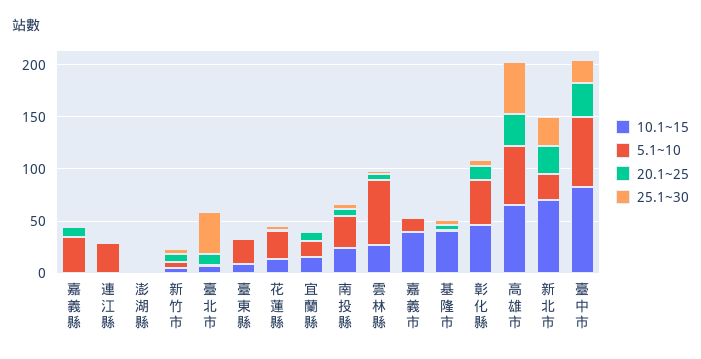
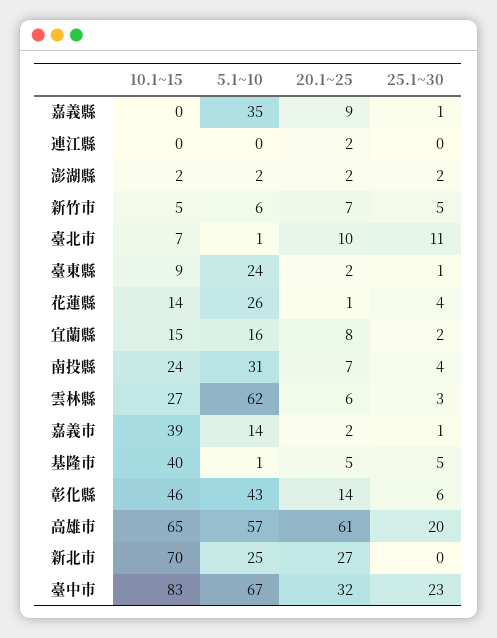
  {
    "10.1~15": {
      "嘉義縣": 0,
      "連江縣": 0,
      "澎湖縣": 2,
      "新竹市": 5,
      "臺北市": 7,
      "臺東縣": 9,
      "花蓮縣": 14,
      "宜蘭縣": 15,
      "南投縣": 24,
      "雲林縣": 27,
      "嘉義市": 39,
      "基隆市": 40,
      "彰化縣": 46,
      "高雄市": 65,
      "新北市": 70,
      "臺中市": 83
    },
    "5.1~10": {
      "嘉義縣": 35,
-     "連江縣": 30,
+     "連江縣": 0,
      "澎湖縣": 2,
      "新竹市": 6,
      "臺北市": 1,
      "臺東縣": 24,
      "花蓮縣": 26,
      "宜蘭縣": 16,
      "南投縣": 31,
      "雲林縣": 62,
      "嘉義市": 14,
      "基隆市": 1,
      "彰化縣": 43,
      "高雄市": 57,
      "新北市": 25,
      "臺中市": 67
    },
    "20.1~25": {
      "嘉義縣": 9,
      "連江縣": 2,
      "澎湖縣": 2,
      "新竹市": 7,
      "臺北市": 10,
      "臺東縣": 2,
      "花蓮縣": 1,
      "宜蘭縣": 8,
      "南投縣": 7,
      "雲林縣": 6,
      "嘉義市": 2,
      "基隆市": 5,
      "彰化縣": 14,
-     "高雄市": 30,
+     "高雄市": 61,
      "新北市": 27,
      "臺中市": 32
    },
    "25.1~30": {
      "嘉義縣": 1,
      "連江縣": 0,
      "澎湖縣": 2,
      "新竹市": 5,
-     "臺北市": 40,
+     "臺北市": 11,
      "臺東縣": 1,
      "花蓮縣": 4,
      "宜蘭縣": 2,
      "南投縣": 4,
      "雲林縣": 3,
      "嘉義市": 1,
      "基隆市": 5,
      "彰化縣": 6,
-     "高雄市": 50,
+     "高雄市": 20,
-     "新北市": 30,
+     "新北市": 0,
      "臺中市": 23
    }
  }

